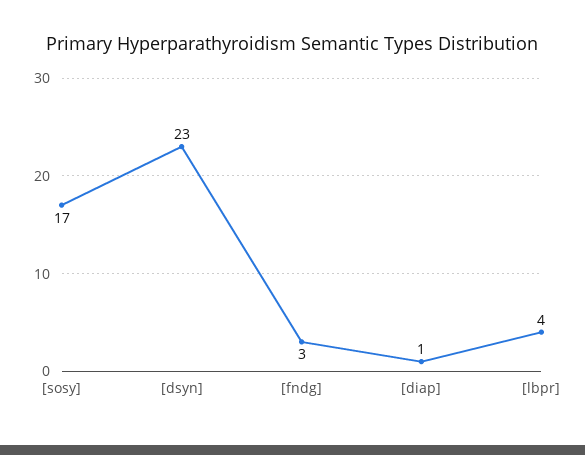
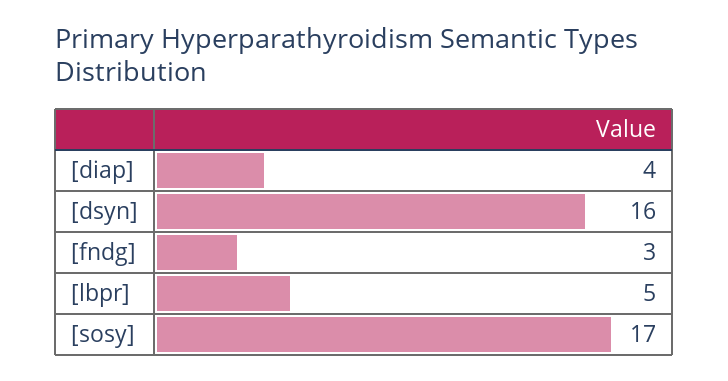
  {
    "[sosy]": 17,
-   "[dsyn]": 23,
+   "[dsyn]": 16,
    "[fndg]": 3,
-   "[diap]": 1,
+   "[diap]": 4,
-   "[lbpr]": 4
+   "[lbpr]": 5
  }

